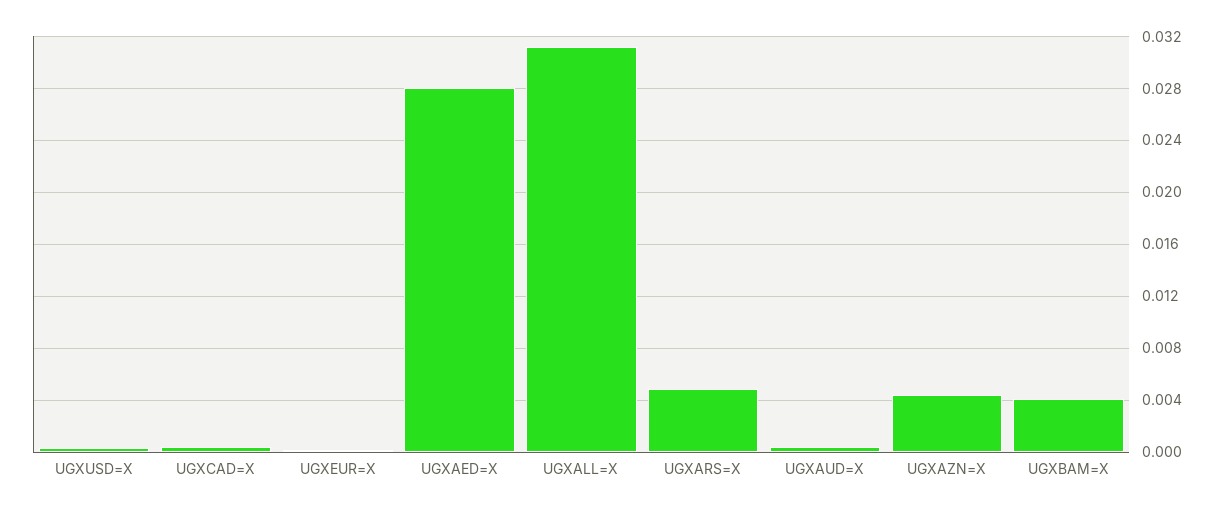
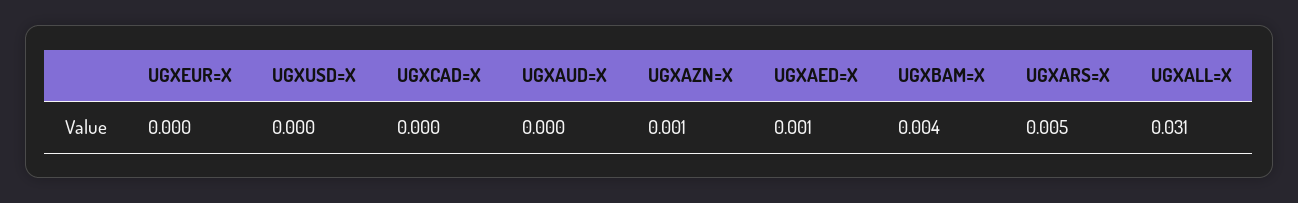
  {
    "UGXUSD=X": 0,
    "UGXCAD=X": 0,
    "UGXEUR=X": 0,
-   "UGXAED=X": 0.028,
+   "UGXAED=X": 0.001,
    "UGXALL=X": 0.031,
    "UGXARS=X": 0.005,
    "UGXAUD=X": 0,
-   "UGXAZN=X": 0.0045,
+   "UGXAZN=X": 0.001,
    "UGXBAM=X": 0.004
  }

